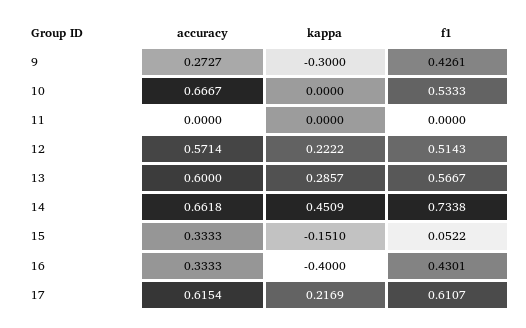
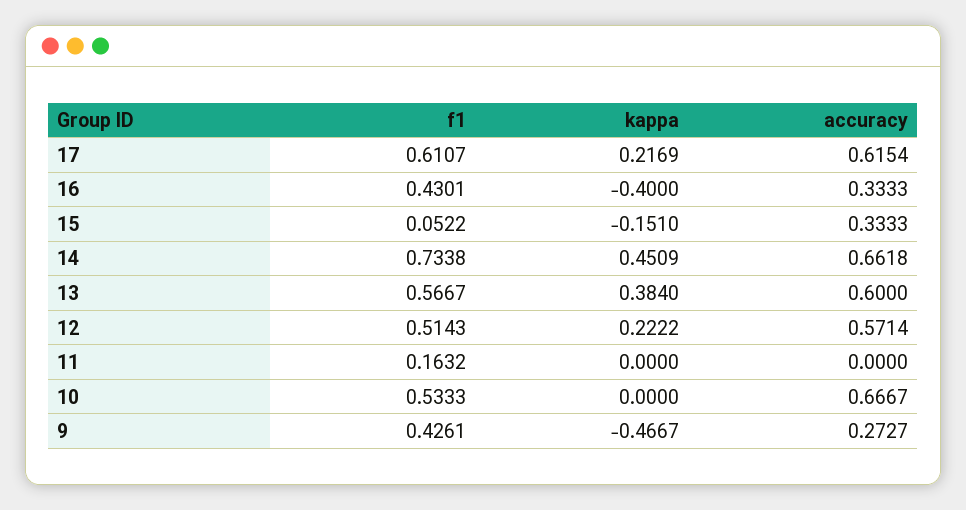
  {
    "accuracy": {
      "9": 0.2727,
      "10": 0.6667,
      "11": 0,
      "12": 0.5714,
      "13": 0.6,
      "14": 0.6618,
      "15": 0.3333,
      "16": 0.3333,
      "17": 0.6154
    },
    "kappa": {
-     "9": -0.3,
+     "9": -0.4667,
      "10": 0,
      "11": 0,
      "12": 0.2222,
-     "13": 0.2857,
+     "13": 0.384,
      "14": 0.4509,
      "15": -0.151,
      "16": -0.4,
      "17": 0.2169
    },
    "f1": {
      "9": 0.4261,
      "10": 0.5333,
-     "11": 0,
+     "11": 0.1632,
      "12": 0.5143,
      "13": 0.5667,
      "14": 0.7338,
      "15": 0.0522,
      "16": 0.4301,
      "17": 0.6107
    }
  }

